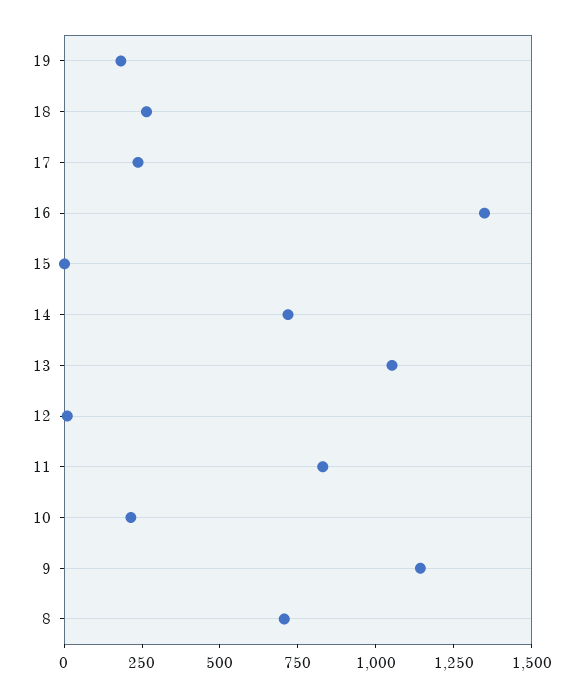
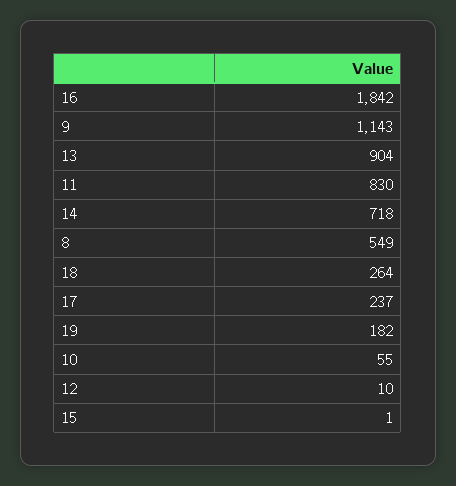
  {
    "19": 182,
    "18": 264,
    "17": 237,
-   "16": 1350,
+   "16": 1842,
    "15": 1,
    "14": 718,
-   "13": 1050,
+   "13": 904,
    "12": 10,
    "11": 830,
-   "10": 200,
+   "10": 55,
    "9": 1143,
-   "8": 700
+   "8": 549
  }

